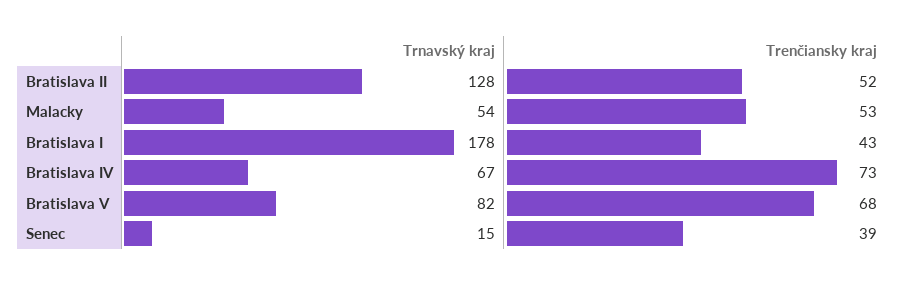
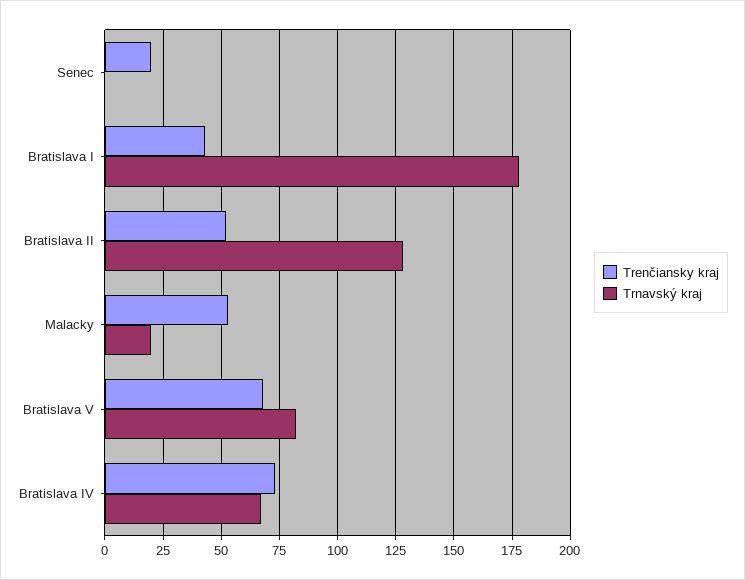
  {
    "Trnavský kraj": {
      "Bratislava II": 128,
-     "Malacky": 54,
+     "Malacky": 20,
      "Bratislava I": 178,
      "Bratislava IV": 67,
      "Bratislava V": 82,
-     "Senec": 15
+     "Senec": 0
    },
    "Trenčiansky kraj": {
      "Bratislava II": 52,
      "Malacky": 53,
      "Bratislava I": 43,
      "Bratislava IV": 73,
      "Bratislava V": 68,
-     "Senec": 39
+     "Senec": 20
    }
  }

